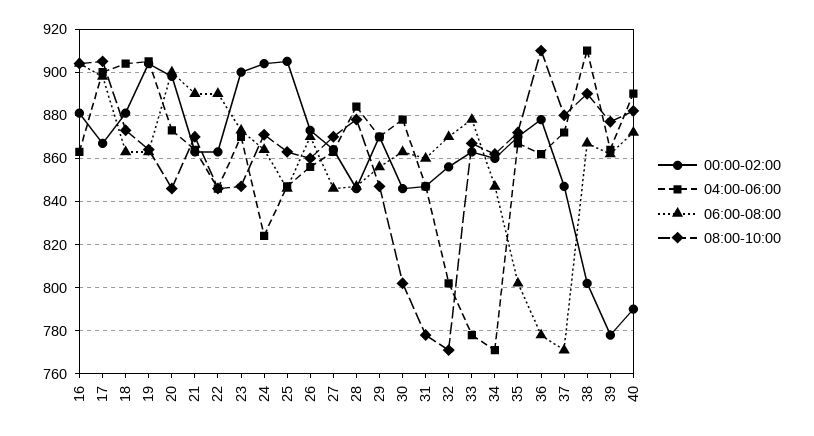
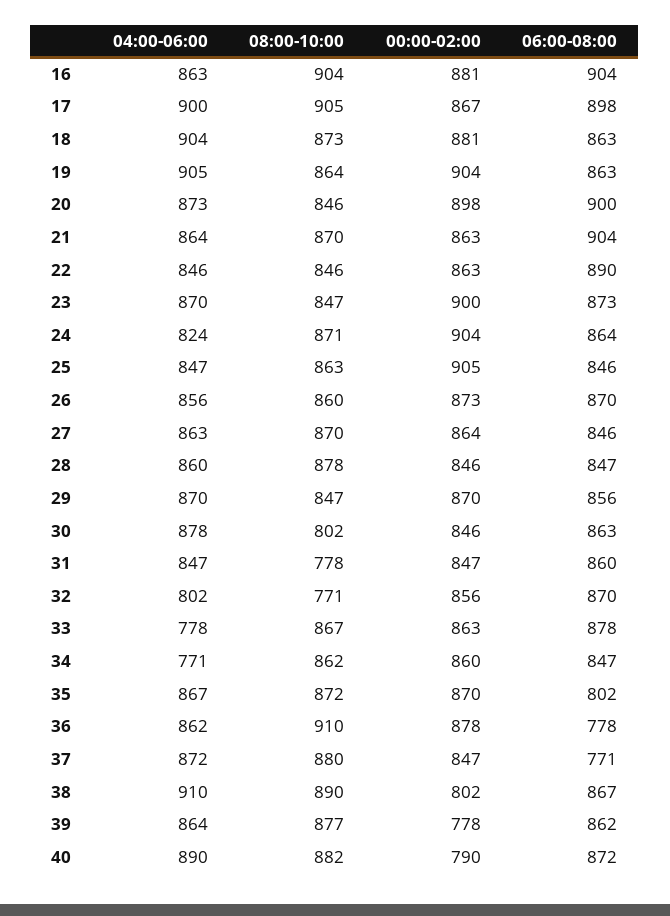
  {
    "00:00-02:00": {
      "16": 881,
      "17": 867,
      "18": 881,
      "19": 904,
      "20": 898,
      "21": 863,
      "22": 863,
      "23": 900,
      "24": 904,
      "25": 905,
      "26": 873,
      "27": 864,
      "28": 846,
      "29": 870,
      "30": 846,
      "31": 847,
      "32": 856,
      "33": 863,
      "34": 860,
      "35": 870,
      "36": 878,
      "37": 847,
      "38": 802,
      "39": 778,
      "40": 790
    },
    "04:00-06:00": {
      "16": 863,
      "17": 900,
      "18": 904,
      "19": 905,
      "20": 873,
      "21": 864,
      "22": 846,
      "23": 870,
      "24": 824,
      "25": 847,
      "26": 856,
      "27": 863,
-     "28": 885,
+     "28": 860,
      "29": 870,
      "30": 878,
      "31": 847,
      "32": 802,
      "33": 778,
      "34": 771,
      "35": 867,
      "36": 862,
      "37": 872,
      "38": 910,
      "39": 864,
      "40": 890
    },
    "06:00-08:00": {
      "16": 904,
      "17": 898,
      "18": 863,
      "19": 863,
      "20": 900,
-     "21": 890,
+     "21": 904,
      "22": 890,
      "23": 873,
      "24": 864,
      "25": 846,
      "26": 870,
      "27": 846,
      "28": 847,
      "29": 856,
      "30": 863,
      "31": 860,
      "32": 870,
      "33": 878,
      "34": 847,
      "35": 802,
      "36": 778,
      "37": 771,
      "38": 867,
      "39": 862,
      "40": 872
    },
    "08:00-10:00": {
      "16": 904,
      "17": 905,
      "18": 873,
      "19": 864,
      "20": 846,
      "21": 870,
      "22": 846,
      "23": 847,
      "24": 871,
      "25": 863,
      "26": 860,
      "27": 870,
      "28": 878,
      "29": 847,
      "30": 802,
      "31": 778,
      "32": 771,
      "33": 867,
      "34": 862,
      "35": 872,
      "36": 910,
      "37": 880,
      "38": 890,
      "39": 877,
      "40": 882
    }
  }

